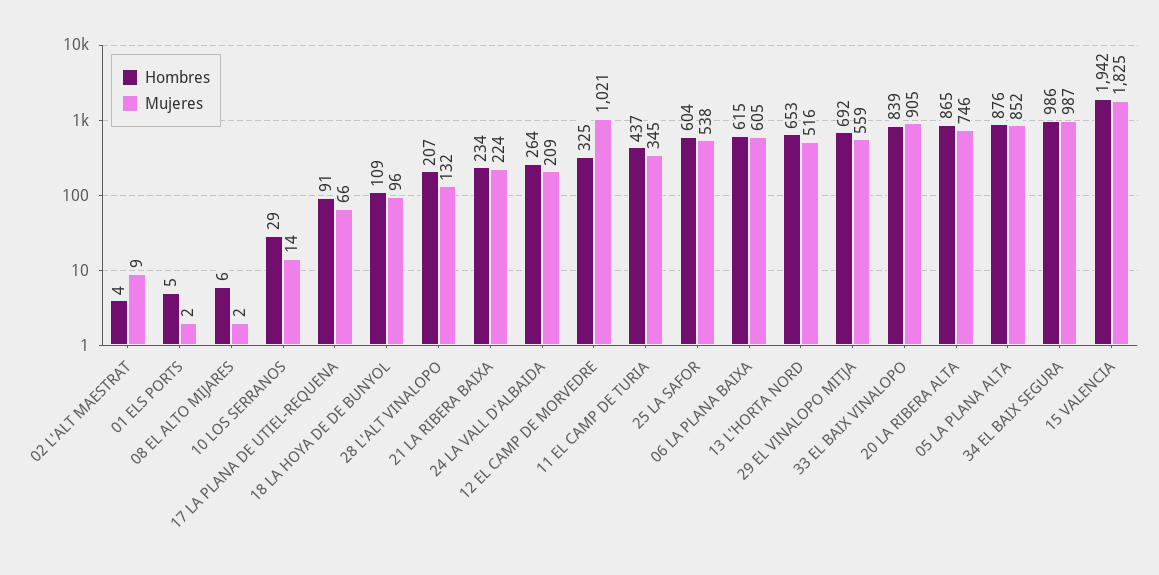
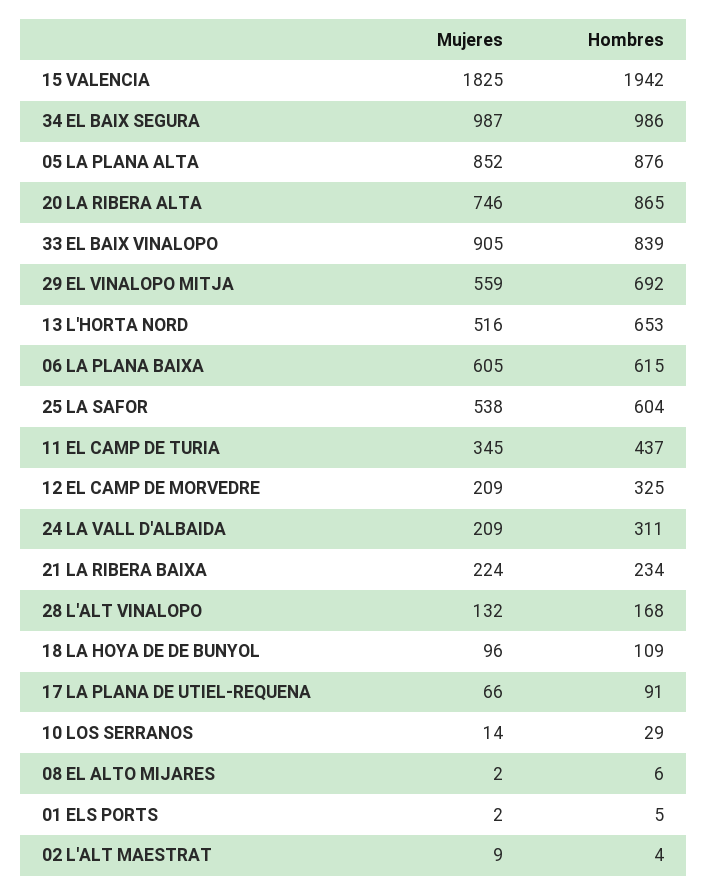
  {
    "Hombres": {
      "02 L'ALT MAESTRAT": 4,
      "01 ELS PORTS": 5,
      "08 EL ALTO MIJARES": 6,
      "10 LOS SERRANOS": 29,
      "17 LA PLANA DE UTIEL-REQUENA": 91,
      "18 LA HOYA DE DE BUNYOL": 109,
-     "28 L'ALT VINALOPO": 207,
+     "28 L'ALT VINALOPO": 168,
      "21 LA RIBERA BAIXA": 234,
-     "24 LA VALL D'ALBAIDA": 264,
+     "24 LA VALL D'ALBAIDA": 311,
      "12 EL CAMP DE MORVEDRE": 325,
      "11 EL CAMP DE TURIA": 437,
      "25 LA SAFOR": 604,
      "06 LA PLANA BAIXA": 615,
      "13 L'HORTA NORD": 653,
      "29 EL VINALOPO MITJA": 692,
      "33 EL BAIX VINALOPO": 839,
      "20 LA RIBERA ALTA": 865,
      "05 LA PLANA ALTA": 876,
      "34 EL BAIX SEGURA": 986,
      "15 VALENCIA": 1942
    },
    "Mujeres": {
      "02 L'ALT MAESTRAT": 9,
      "01 ELS PORTS": 2,
      "08 EL ALTO MIJARES": 2,
      "10 LOS SERRANOS": 14,
      "17 LA PLANA DE UTIEL-REQUENA": 66,
      "18 LA HOYA DE DE BUNYOL": 96,
      "28 L'ALT VINALOPO": 132,
      "21 LA RIBERA BAIXA": 224,
      "24 LA VALL D'ALBAIDA": 209,
-     "12 EL CAMP DE MORVEDRE": 1021,
+     "12 EL CAMP DE MORVEDRE": 209,
      "11 EL CAMP DE TURIA": 345,
      "25 LA SAFOR": 538,
      "06 LA PLANA BAIXA": 605,
      "13 L'HORTA NORD": 516,
      "29 EL VINALOPO MITJA": 559,
      "33 EL BAIX VINALOPO": 905,
      "20 LA RIBERA ALTA": 746,
      "05 LA PLANA ALTA": 852,
      "34 EL BAIX SEGURA": 987,
      "15 VALENCIA": 1825
    }
  }

